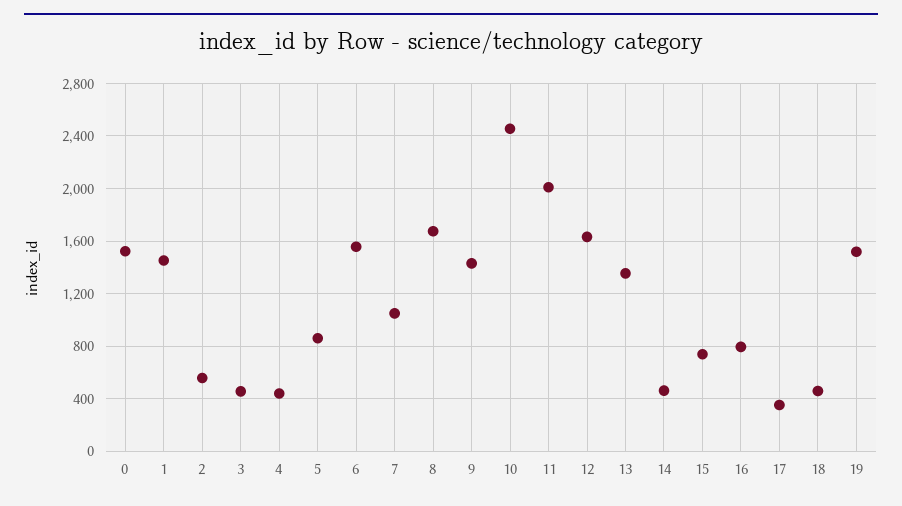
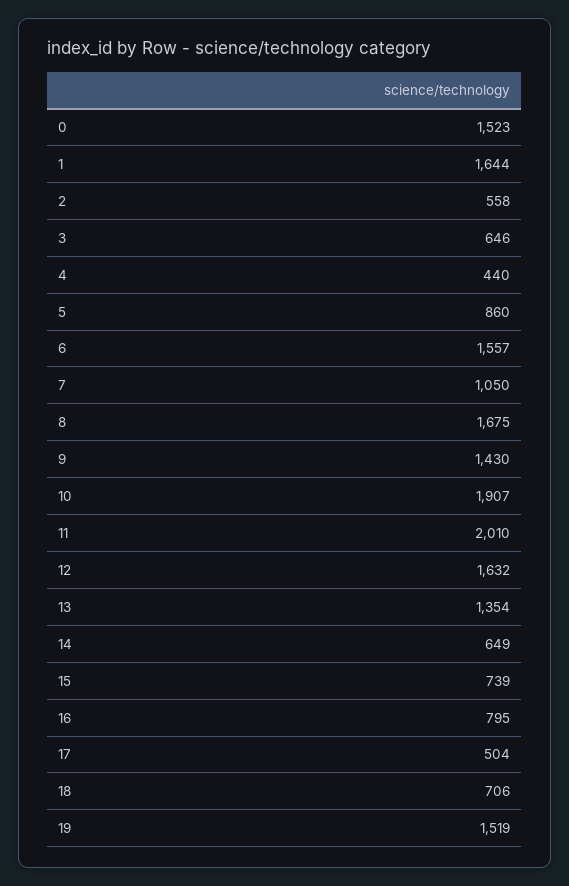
  {
    "0": 1523,
-   "1": 1450,
+   "1": 1644,
    "2": 558,
-   "3": 450,
+   "3": 646,
    "4": 440,
    "5": 860,
    "6": 1557,
    "7": 1050,
    "8": 1675,
    "9": 1430,
-   "10": 2450,
+   "10": 1907,
    "11": 2010,
    "12": 1632,
    "13": 1354,
-   "14": 450,
+   "14": 649,
    "15": 739,
    "16": 795,
-   "17": 350,
+   "17": 504,
-   "18": 450,
+   "18": 706,
    "19": 1519
  }

